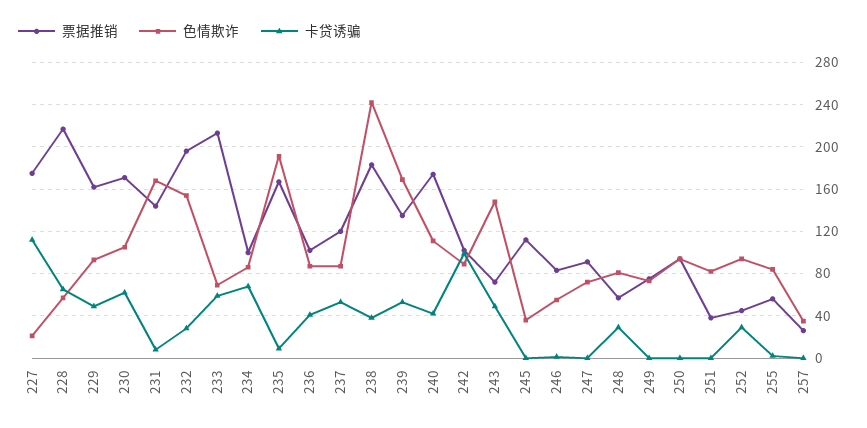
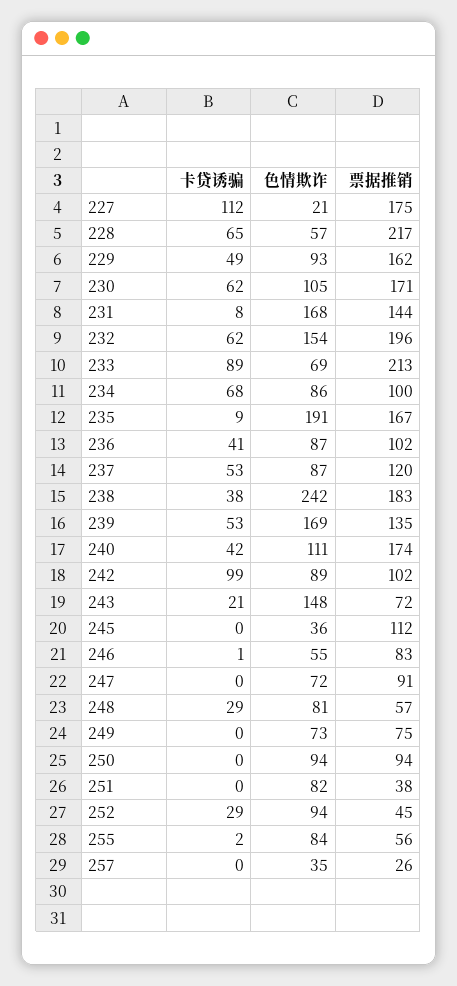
  {
    "票据推销": {
      "227": 175,
      "228": 217,
      "229": 162,
      "230": 171,
      "231": 144,
      "232": 196,
      "233": 213,
      "234": 100,
      "235": 167,
      "236": 102,
      "237": 120,
      "238": 183,
      "239": 135,
      "240": 174,
      "242": 102,
      "243": 72,
      "245": 112,
      "246": 83,
      "247": 91,
      "248": 57,
      "249": 75,
      "250": 94,
      "251": 38,
      "252": 45,
      "255": 56,
      "257": 26
    },
    "色情欺诈": {
      "227": 21,
      "228": 57,
      "229": 93,
      "230": 105,
      "231": 168,
      "232": 154,
      "233": 69,
      "234": 86,
      "235": 191,
      "236": 87,
      "237": 87,
      "238": 242,
      "239": 169,
      "240": 111,
      "242": 89,
      "243": 148,
      "245": 36,
      "246": 55,
      "247": 72,
      "248": 81,
      "249": 73,
      "250": 94,
      "251": 82,
      "252": 94,
      "255": 84,
      "257": 35
    },
    "卡贷诱骗": {
      "227": 112,
      "228": 65,
      "229": 49,
      "230": 62,
      "231": 8,
-     "232": 30,
+     "232": 62,
-     "233": 60,
+     "233": 89,
      "234": 68,
      "235": 9,
      "236": 41,
      "237": 53,
      "238": 38,
      "239": 53,
      "240": 42,
      "242": 99,
-     "243": 50,
+     "243": 21,
      "245": 0,
      "246": 1,
      "247": 0,
      "248": 29,
      "249": 0,
      "250": 0,
      "251": 0,
      "252": 29,
      "255": 2,
      "257": 0
    }
  }

